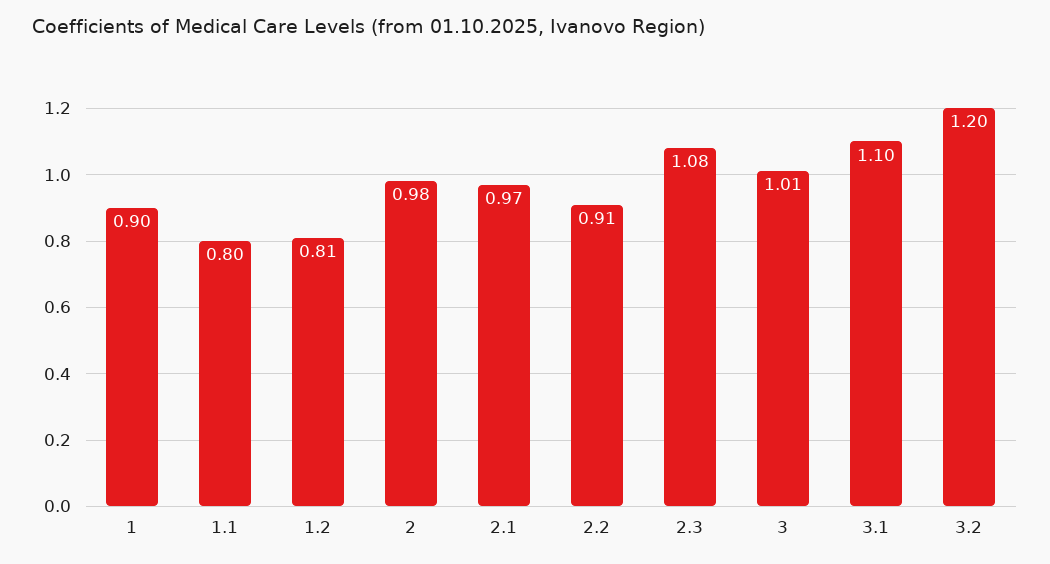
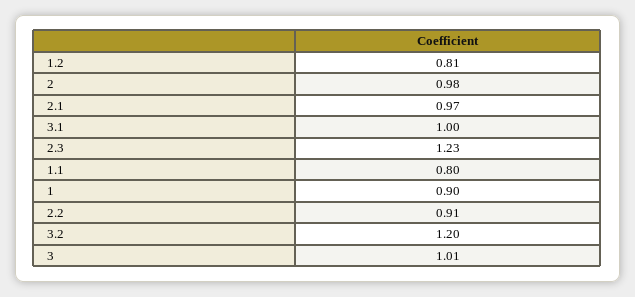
  {
    "1": 0.9,
    "1.1": 0.8,
    "1.2": 0.81,
    "2": 0.98,
    "2.1": 0.97,
    "2.2": 0.91,
-   "2.3": 1.08,
+   "2.3": 1.23,
    "3": 1.01,
-   "3.1": 1.1,
+   "3.1": 1,
    "3.2": 1.2
  }

